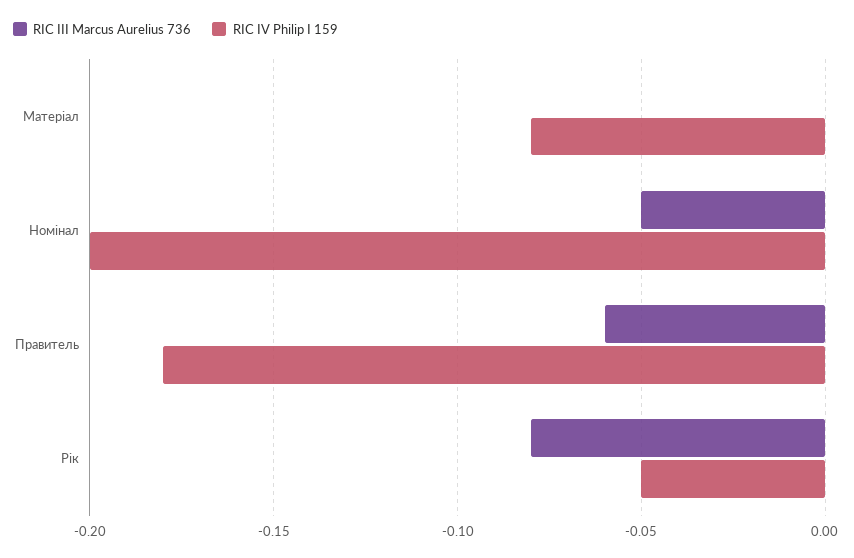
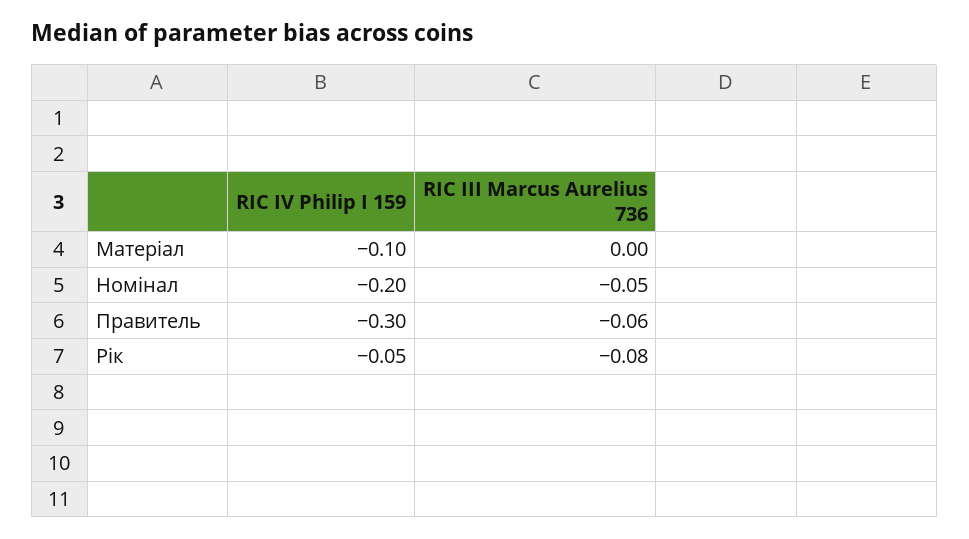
  {
    "RIC III Marcus Aurelius 736": {
      "Матеріал": 0,
      "Номінал": -0.05,
      "Правитель": -0.06,
      "Рік": -0.08
    },
    "RIC IV Philip I 159": {
-     "Матеріал": -0.08,
+     "Матеріал": -0.1,
      "Номінал": -0.2,
-     "Правитель": -0.18,
+     "Правитель": -0.3,
      "Рік": -0.05
    }
  }

